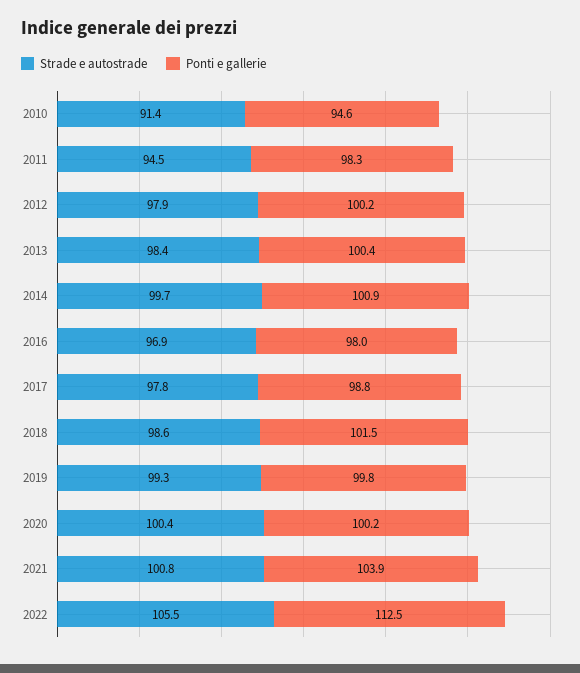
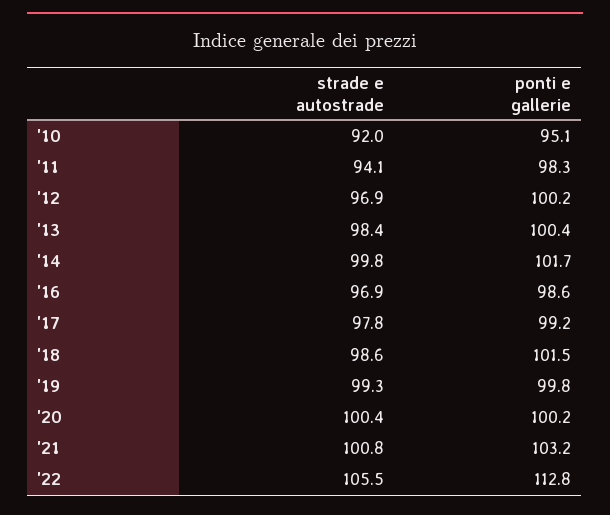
  {
    "Strade e autostrade": {
-     "2010": 91.4,
+     "2010": 92,
-     "2011": 94.5,
+     "2011": 94.1,
-     "2012": 97.9,
+     "2012": 96.9,
      "2013": 98.4,
-     "2014": 99.7,
+     "2014": 99.8,
      "2016": 96.9,
      "2017": 97.8,
      "2018": 98.6,
      "2019": 99.3,
      "2020": 100.4,
      "2021": 100.8,
      "2022": 105.5
    },
    "Ponti e gallerie": {
-     "2010": 94.6,
+     "2010": 95.1,
      "2011": 98.3,
      "2012": 100.2,
      "2013": 100.4,
-     "2014": 100.9,
+     "2014": 101.7,
-     "2016": 98,
+     "2016": 98.6,
-     "2017": 98.8,
+     "2017": 99.2,
      "2018": 101.5,
      "2019": 99.8,
      "2020": 100.2,
-     "2021": 103.9,
+     "2021": 103.2,
-     "2022": 112.5
+     "2022": 112.8
    }
  }

